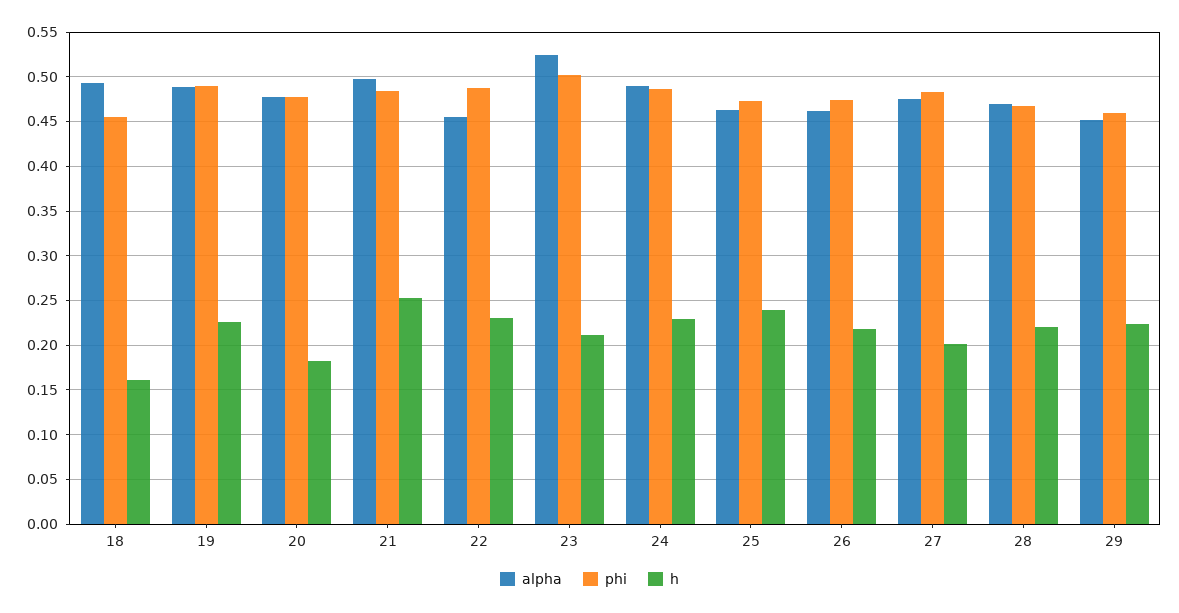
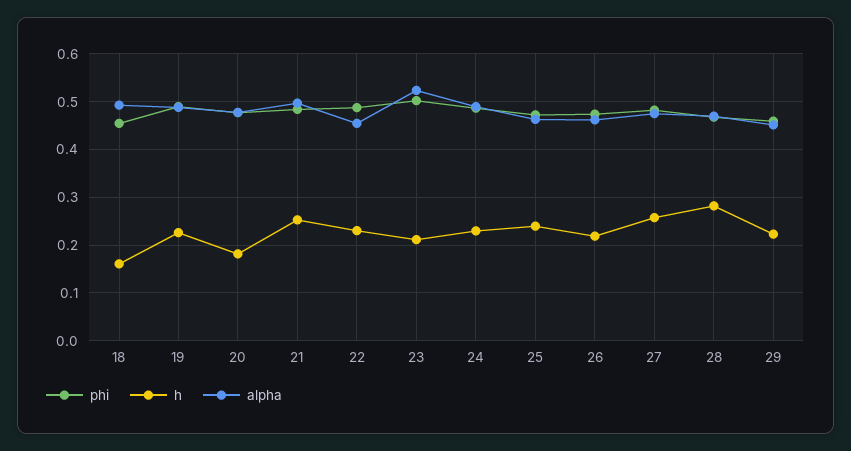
  {
    "alpha": {
      "18": 0.49,
      "19": 0.49,
      "20": 0.48,
      "21": 0.5,
      "22": 0.46,
      "23": 0.52,
      "24": 0.49,
      "25": 0.46,
      "26": 0.46,
      "27": 0.48,
      "28": 0.47,
      "29": 0.45
    },
    "phi": {
      "18": 0.45,
      "19": 0.49,
      "20": 0.48,
      "21": 0.48,
      "22": 0.49,
      "23": 0.5,
      "24": 0.49,
      "25": 0.47,
      "26": 0.47,
      "27": 0.48,
      "28": 0.47,
      "29": 0.46
    },
    "h": {
      "18": 0.16,
      "19": 0.23,
      "20": 0.18,
      "21": 0.25,
      "22": 0.23,
      "23": 0.21,
      "24": 0.23,
      "25": 0.24,
      "26": 0.22,
-     "27": 0.2,
+     "27": 0.26,
-     "28": 0.22,
+     "28": 0.28,
      "29": 0.22
    }
  }

